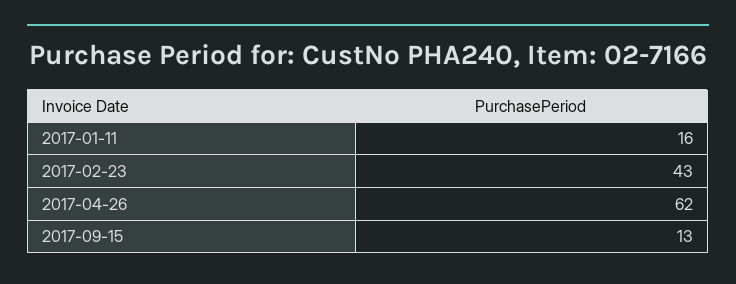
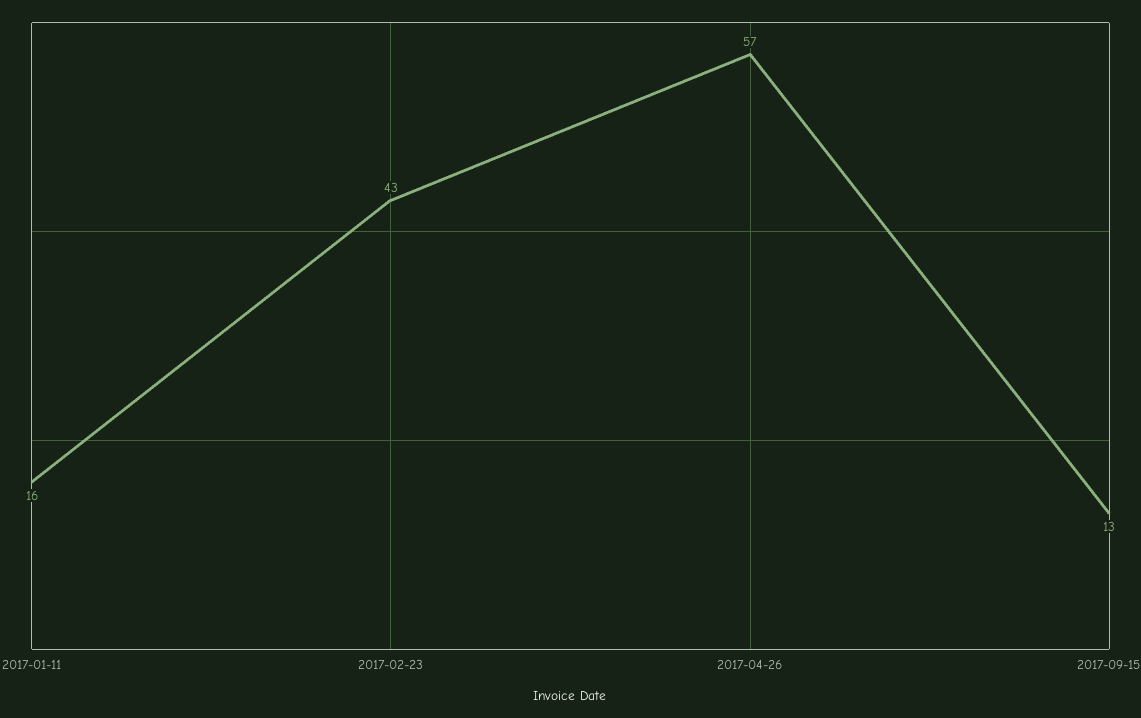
  {
    "2017-01-11": 16,
    "2017-02-23": 43,
-   "2017-04-26": 62,
+   "2017-04-26": 57,
    "2017-09-15": 13
  }

